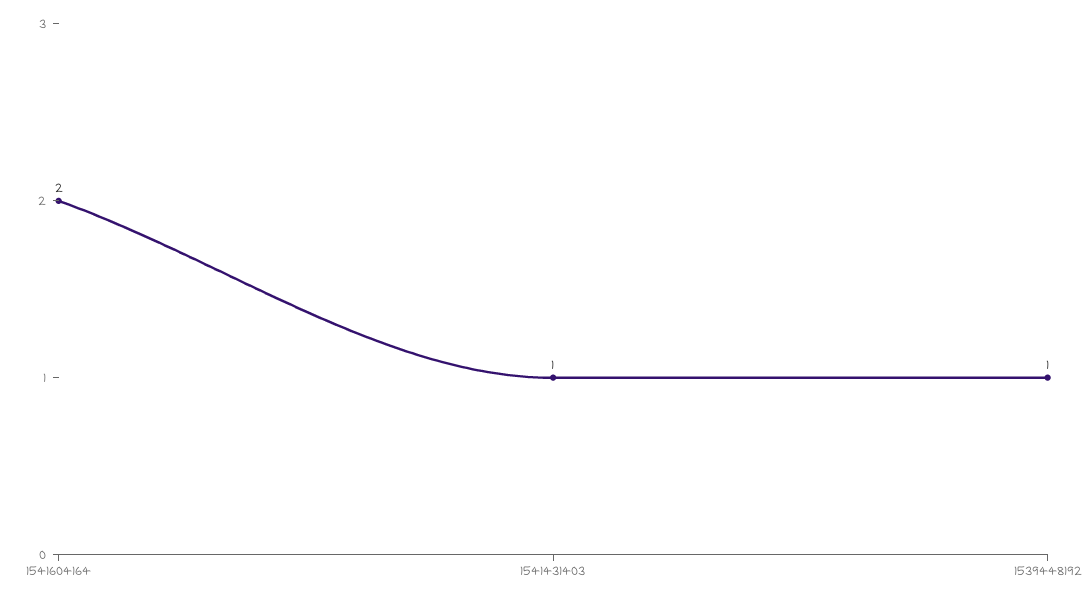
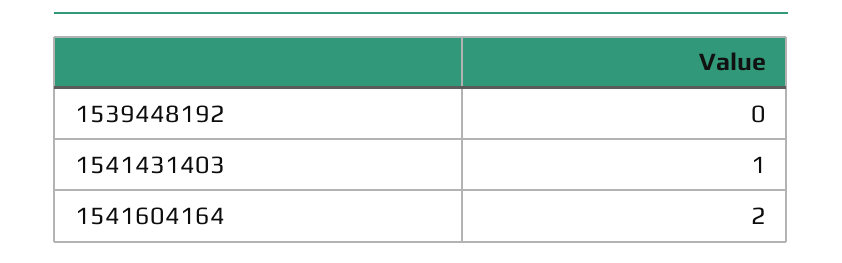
  {
    "1541604164": 2,
    "1541431403": 1,
-   "1539448192": 1
+   "1539448192": 0
  }

